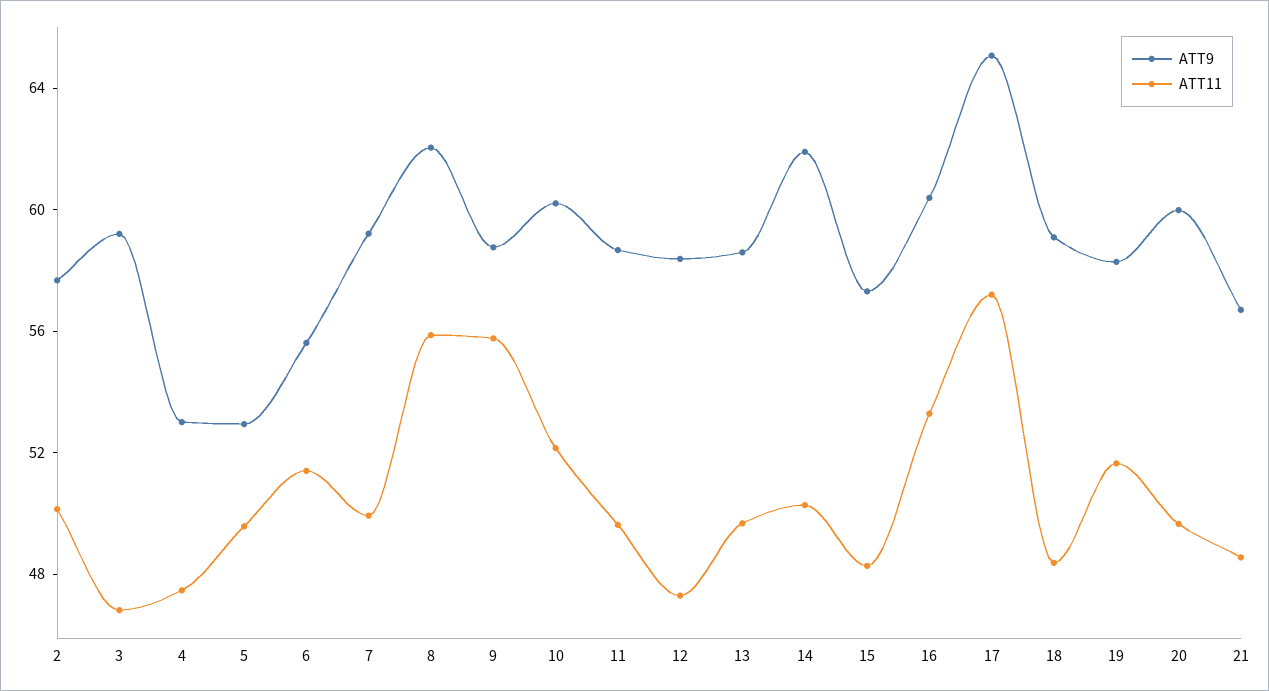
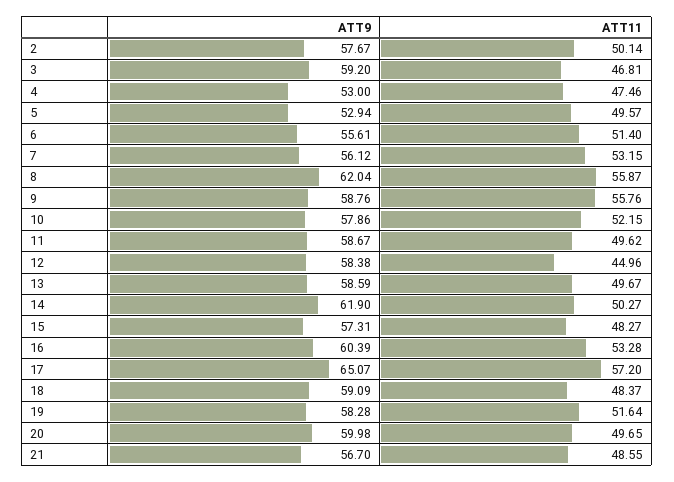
  {
    "ATT9": {
      "2": 57.67,
      "3": 59.2,
      "4": 53,
      "5": 52.94,
      "6": 55.61,
-     "7": 59,
+     "7": 56.12,
      "8": 62.04,
      "9": 58.76,
-     "10": 60,
+     "10": 57.86,
      "11": 58.67,
      "12": 58.38,
      "13": 58.59,
      "14": 61.9,
      "15": 57.31,
      "16": 60.39,
      "17": 65.07,
      "18": 59.09,
      "19": 58.28,
      "20": 59.98,
      "21": 56.7
    },
    "ATT11": {
      "2": 50.14,
      "3": 46.81,
      "4": 47.46,
      "5": 49.57,
      "6": 51.4,
-     "7": 50,
+     "7": 53.15,
      "8": 55.87,
      "9": 55.76,
      "10": 52.15,
      "11": 49.62,
-     "12": 47,
+     "12": 44.96,
      "13": 49.67,
      "14": 50.27,
      "15": 48.27,
      "16": 53.28,
      "17": 57.2,
      "18": 48.37,
      "19": 51.64,
      "20": 49.65,
      "21": 48.55
    }
  }

